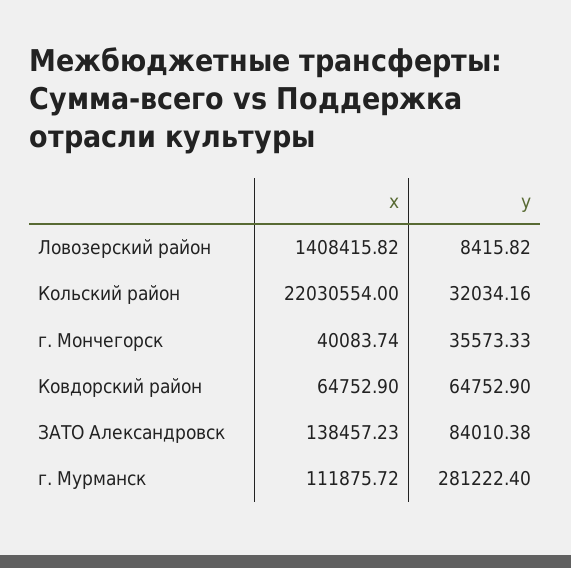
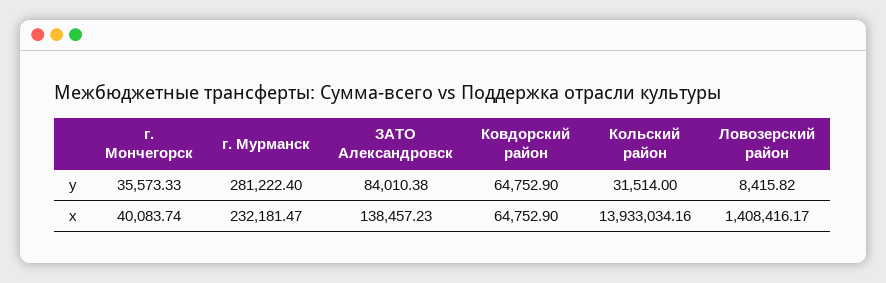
  {
    "x": {
-     "Ловозерский район": 1408415.82,
+     "Ловозерский район": 1408416.17,
-     "Кольский район": 22030554,
+     "Кольский район": 13933034.16,
      "г. Мончегорск": 40083.74,
      "Ковдорский район": 64752.9,
      "ЗАТО Александровск": 138457.23,
-     "г. Мурманск": 111875.72
+     "г. Мурманск": 232181.47
    },
    "y": {
      "Ловозерский район": 8415.82,
-     "Кольский район": 32034.16,
+     "Кольский район": 31514,
      "г. Мончегорск": 35573.33,
      "Ковдорский район": 64752.9,
      "ЗАТО Александровск": 84010.38,
      "г. Мурманск": 281222.4
    }
  }

